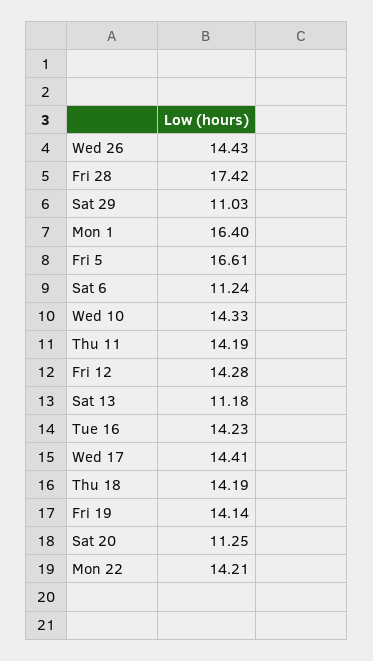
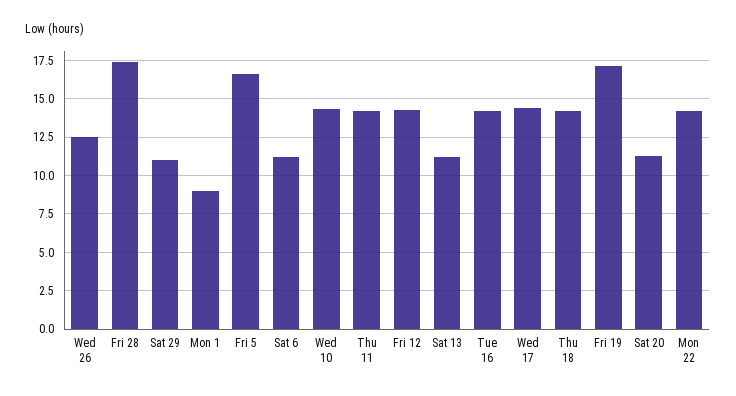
  {
-   "Wed 26": 14.43,
+   "Wed 26": 12.5,
    "Fri 28": 17.42,
    "Sat 29": 11.03,
-   "Mon 1": 16.4,
+   "Mon 1": 9,
    "Fri 5": 16.61,
    "Sat 6": 11.24,
    "Wed 10": 14.33,
    "Thu 11": 14.19,
    "Fri 12": 14.28,
    "Sat 13": 11.18,
    "Tue 16": 14.23,
    "Wed 17": 14.41,
    "Thu 18": 14.19,
-   "Fri 19": 14.14,
+   "Fri 19": 17,
    "Sat 20": 11.25,
    "Mon 22": 14.21
  }

